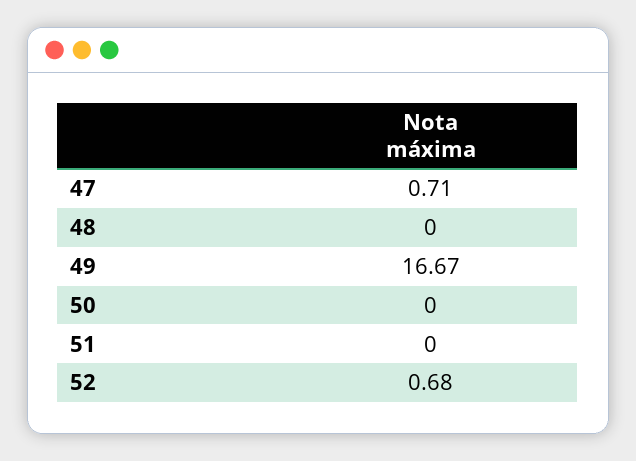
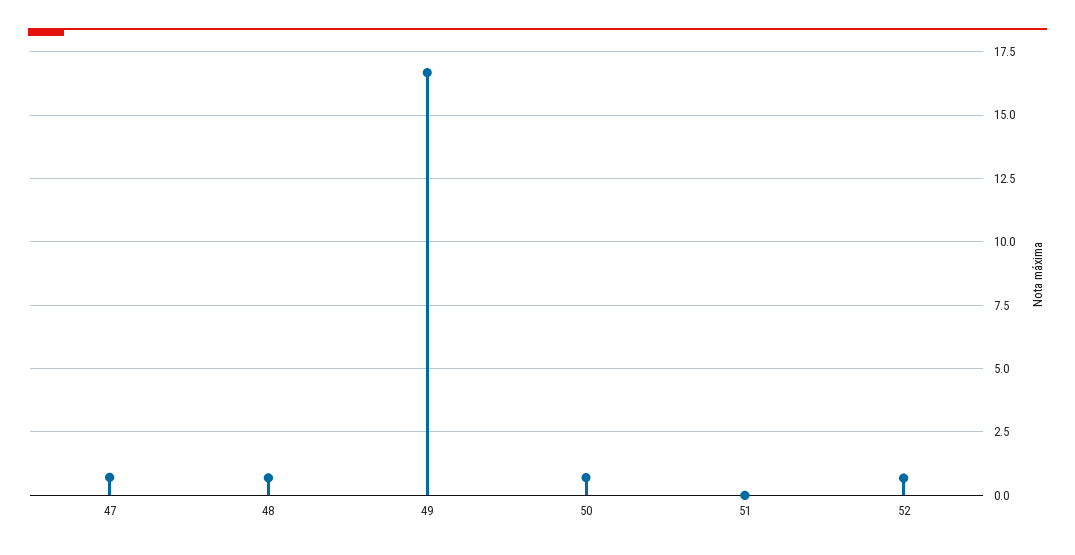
  {
    "47": 0.71,
-   "48": 0,
+   "48": 0.75,
    "49": 16.67,
-   "50": 0,
+   "50": 0.75,
    "51": 0,
    "52": 0.68
  }

